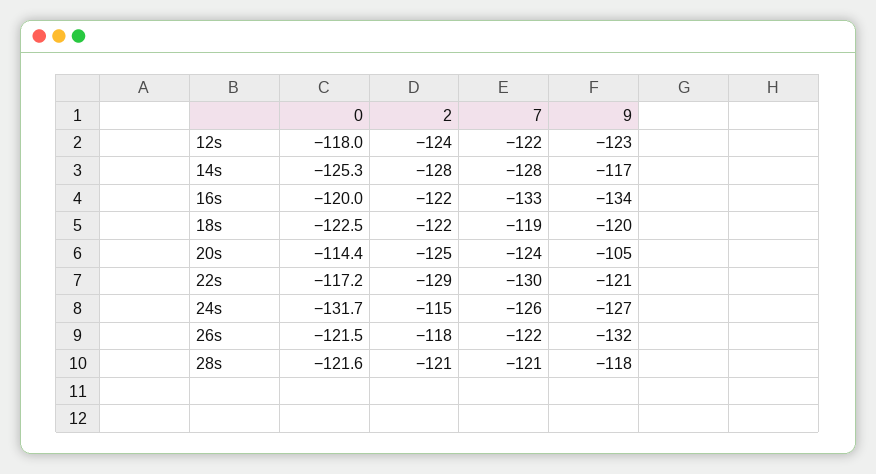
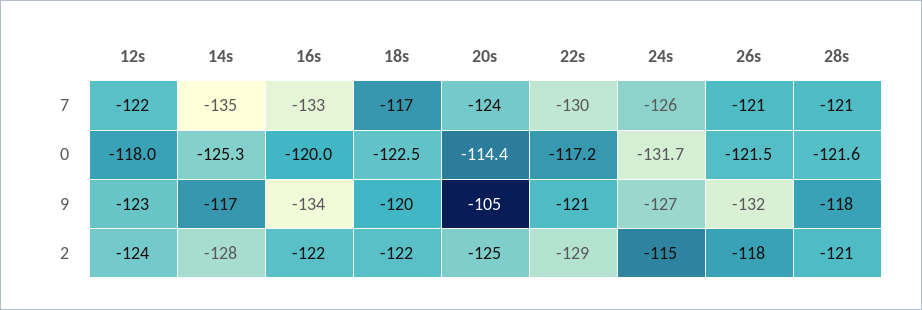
  {
    "0": {
      "12s": -118,
      "14s": -125.3,
      "16s": -120,
      "18s": -122.5,
      "20s": -114.4,
      "22s": -117.2,
      "24s": -131.7,
      "26s": -121.5,
      "28s": -121.6
    },
    "2": {
      "12s": -124,
      "14s": -128,
      "16s": -122,
      "18s": -122,
      "20s": -125,
      "22s": -129,
      "24s": -115,
      "26s": -118,
      "28s": -121
    },
    "7": {
      "12s": -122,
-     "14s": -128,
+     "14s": -135,
      "16s": -133,
-     "18s": -119,
+     "18s": -117,
      "20s": -124,
      "22s": -130,
      "24s": -126,
-     "26s": -122,
+     "26s": -121,
      "28s": -121
    },
    "9": {
      "12s": -123,
      "14s": -117,
      "16s": -134,
      "18s": -120,
      "20s": -105,
      "22s": -121,
      "24s": -127,
      "26s": -132,
      "28s": -118
    }
  }

